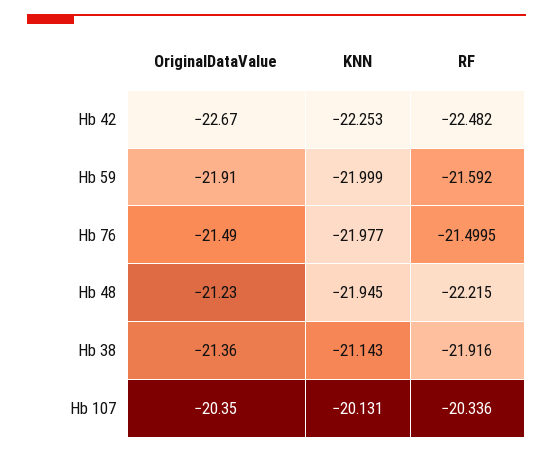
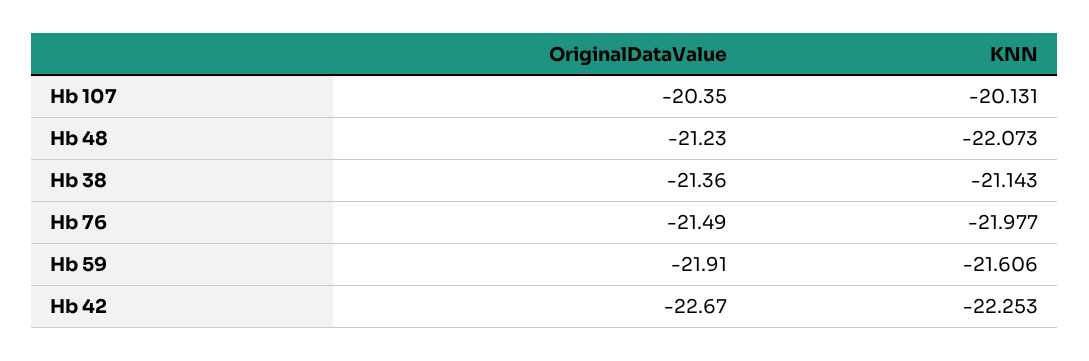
  {
    "OriginalDataValue": {
      "Hb 42": -22.67,
      "Hb 59": -21.91,
      "Hb 76": -21.49,
      "Hb 48": -21.23,
      "Hb 38": -21.36,
      "Hb 107": -20.35
    },
    "KNN": {
      "Hb 42": -22.253,
-     "Hb 59": -21.999,
+     "Hb 59": -21.606,
      "Hb 76": -21.977,
-     "Hb 48": -21.945,
+     "Hb 48": -22.073,
      "Hb 38": -21.143,
      "Hb 107": -20.131
-   },
+   }
-   "RF": {
-     "Hb 42": -22.482,
-     "Hb 59": -21.592,
-     "Hb 76": -21.4995,
-     "Hb 48": -22.215,
-     "Hb 38": -21.916,
-     "Hb 107": -20.336
-   }
  }

